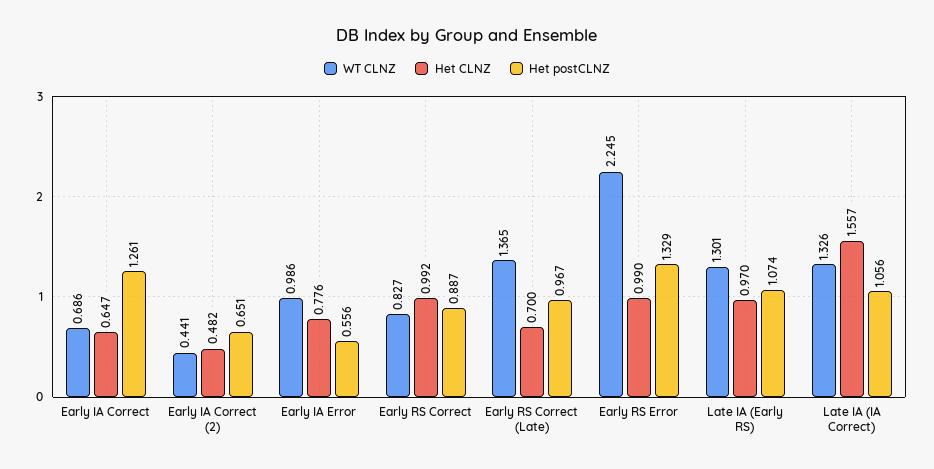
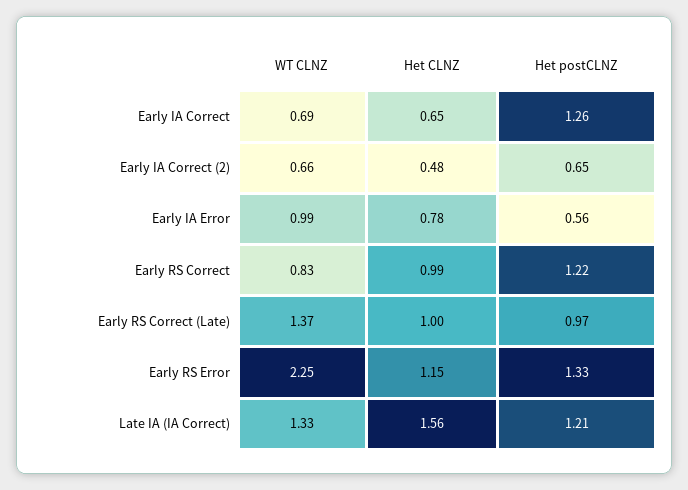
  {
    "WT CLNZ": {
      "Early IA Correct": 0.686,
-     "Early IA Correct (2)": 0.441,
+     "Early IA Correct (2)": 0.66,
      "Early IA Error": 0.986,
      "Early RS Correct": 0.827,
      "Early RS Correct (Late)": 1.365,
      "Early RS Error": 2.245,
-     "Late IA (Early RS)": 1.301,
      "Late IA (IA Correct)": 1.326
    },
    "Het CLNZ": {
      "Early IA Correct": 0.647,
      "Early IA Correct (2)": 0.482,
      "Early IA Error": 0.776,
      "Early RS Correct": 0.992,
-     "Early RS Correct (Late)": 0.7,
+     "Early RS Correct (Late)": 1,
-     "Early RS Error": 0.99,
+     "Early RS Error": 1.15,
-     "Late IA (Early RS)": 0.97,
      "Late IA (IA Correct)": 1.557
    },
    "Het postCLNZ": {
      "Early IA Correct": 1.261,
      "Early IA Correct (2)": 0.651,
      "Early IA Error": 0.556,
-     "Early RS Correct": 0.887,
+     "Early RS Correct": 1.22,
      "Early RS Correct (Late)": 0.967,
      "Early RS Error": 1.329,
-     "Late IA (Early RS)": 1.074,
-     "Late IA (IA Correct)": 1.056
+     "Late IA (IA Correct)": 1.21
    }
  }

